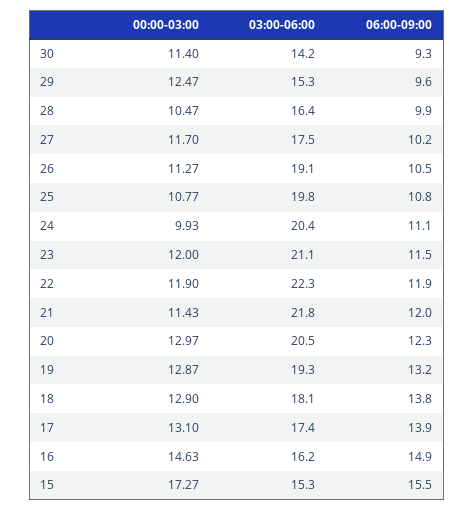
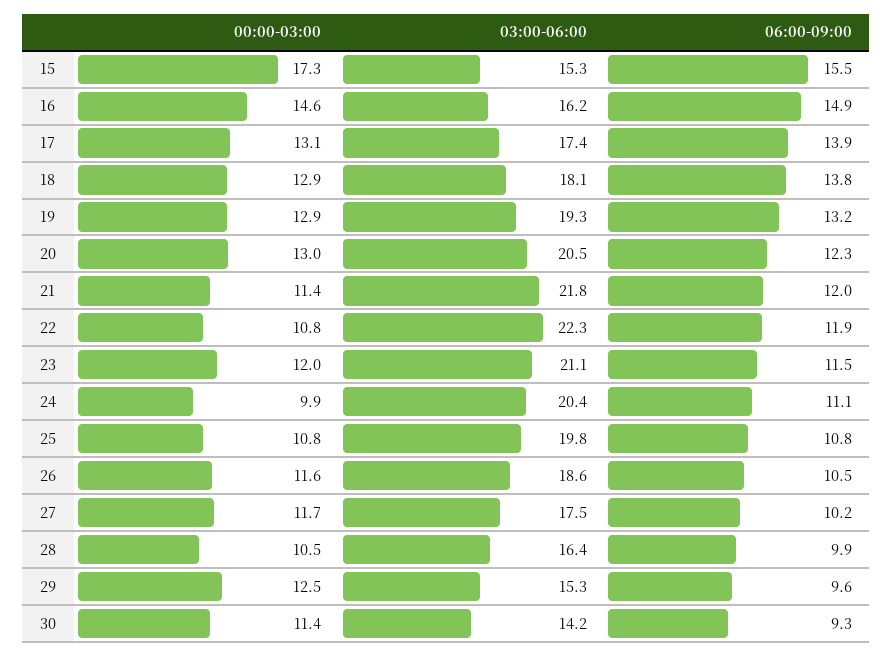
  {
    "00:00-03:00": {
      "30": 11.4,
      "29": 12.47,
      "28": 10.47,
      "27": 11.7,
-     "26": 11.27,
+     "26": 11.6,
      "25": 10.77,
      "24": 9.93,
      "23": 12,
-     "22": 11.9,
+     "22": 10.8,
      "21": 11.43,
      "20": 12.97,
      "19": 12.87,
      "18": 12.9,
      "17": 13.1,
      "16": 14.63,
      "15": 17.27
    },
    "03:00-06:00": {
      "30": 14.2,
      "29": 15.3,
      "28": 16.4,
      "27": 17.5,
-     "26": 19.1,
+     "26": 18.6,
      "25": 19.8,
      "24": 20.4,
      "23": 21.1,
      "22": 22.3,
      "21": 21.8,
      "20": 20.5,
      "19": 19.3,
      "18": 18.1,
      "17": 17.4,
      "16": 16.2,
      "15": 15.3
    },
    "06:00-09:00": {
      "30": 9.3,
      "29": 9.6,
      "28": 9.9,
      "27": 10.2,
      "26": 10.5,
      "25": 10.8,
      "24": 11.1,
      "23": 11.5,
      "22": 11.9,
      "21": 12,
      "20": 12.3,
      "19": 13.2,
      "18": 13.8,
      "17": 13.9,
      "16": 14.9,
      "15": 15.5
    }
  }

